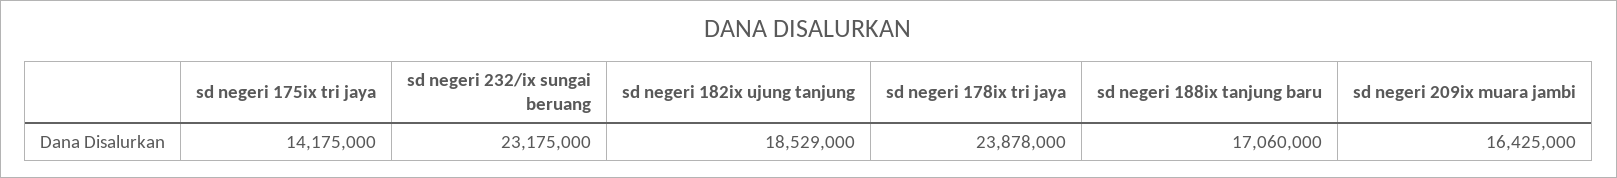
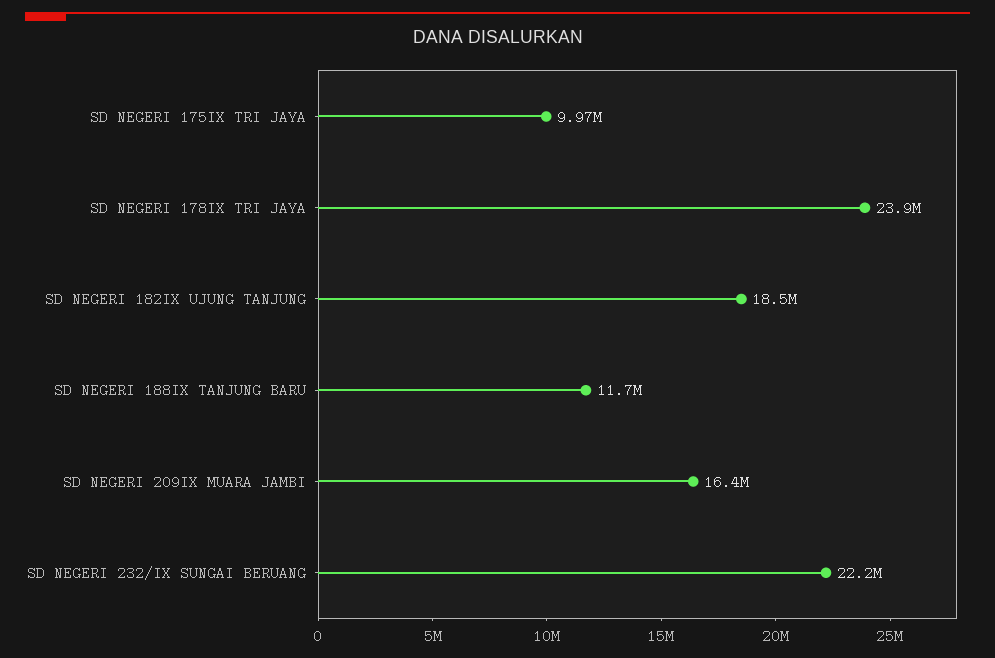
  {
-   "sd negeri 175ix tri jaya": 14175000,
+   "sd negeri 175ix tri jaya": 9970000,
-   "sd negeri 232/ix sungai beruang": 23175000,
+   "sd negeri 232/ix sungai beruang": 22200000,
    "sd negeri 182ix ujung tanjung": 18529000,
    "sd negeri 178ix tri jaya": 23878000,
-   "sd negeri 188ix tanjung baru": 17060000,
+   "sd negeri 188ix tanjung baru": 11700000,
    "sd negeri 209ix muara jambi": 16425000
  }

